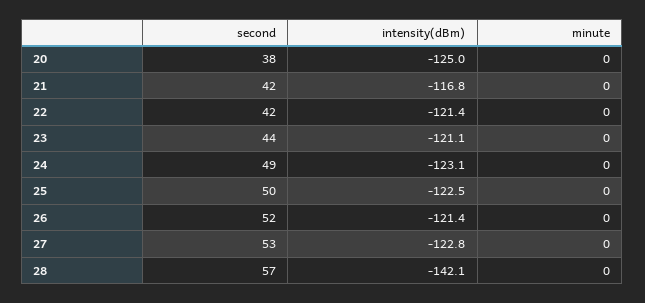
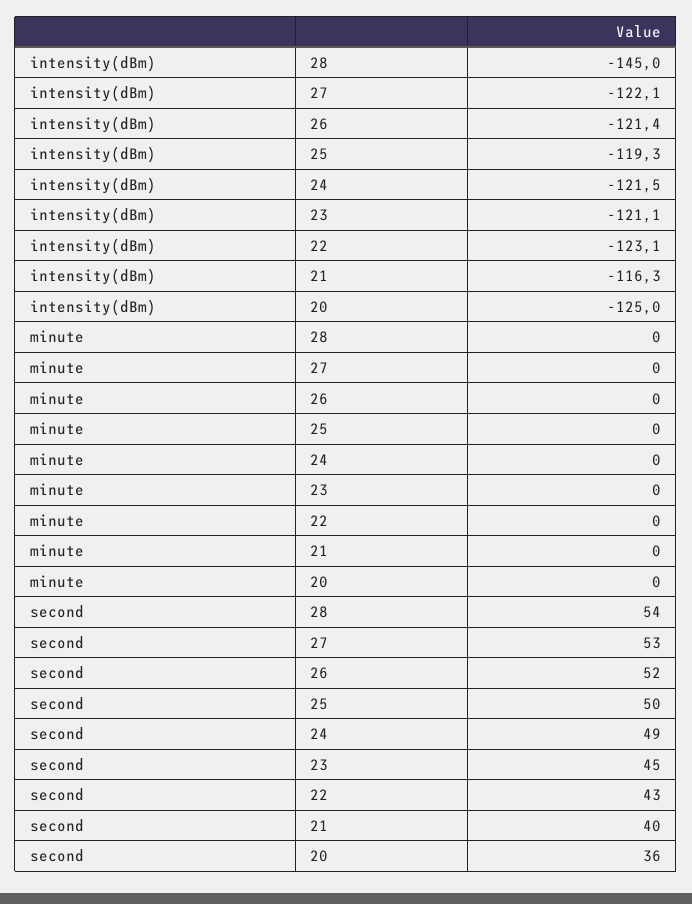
  {
    "second": {
-     "20": 38,
+     "20": 36,
-     "21": 42,
+     "21": 40,
-     "22": 42,
+     "22": 43,
-     "23": 44,
+     "23": 45,
      "24": 49,
      "25": 50,
      "26": 52,
      "27": 53,
-     "28": 57
+     "28": 54
    },
    "intensity(dBm)": {
      "20": -125,
-     "21": -116.8,
+     "21": -116.3,
-     "22": -121.4,
+     "22": -123.1,
      "23": -121.1,
-     "24": -123.1,
+     "24": -121.5,
-     "25": -122.5,
+     "25": -119.3,
      "26": -121.4,
-     "27": -122.8,
+     "27": -122.1,
-     "28": -142.1
+     "28": -145
    },
    "minute": {
      "20": 0,
      "21": 0,
      "22": 0,
      "23": 0,
      "24": 0,
      "25": 0,
      "26": 0,
      "27": 0,
      "28": 0
    }
  }

